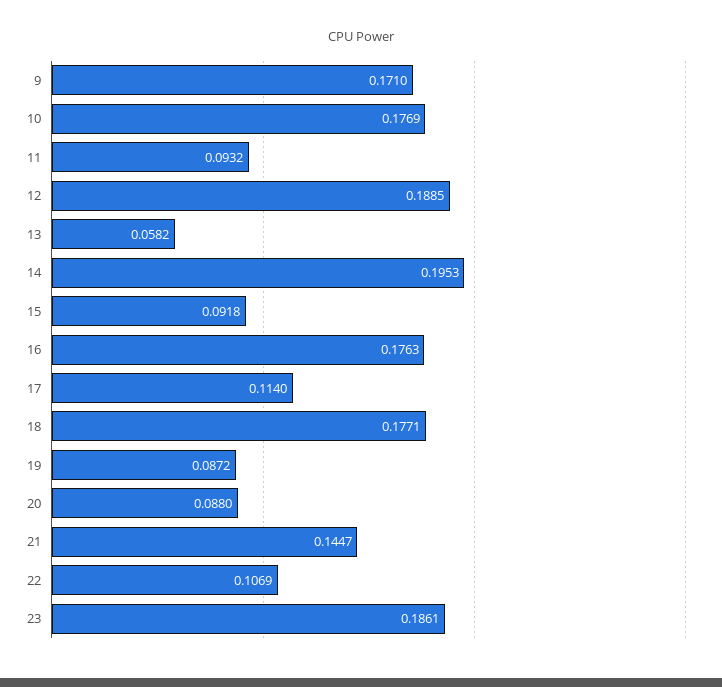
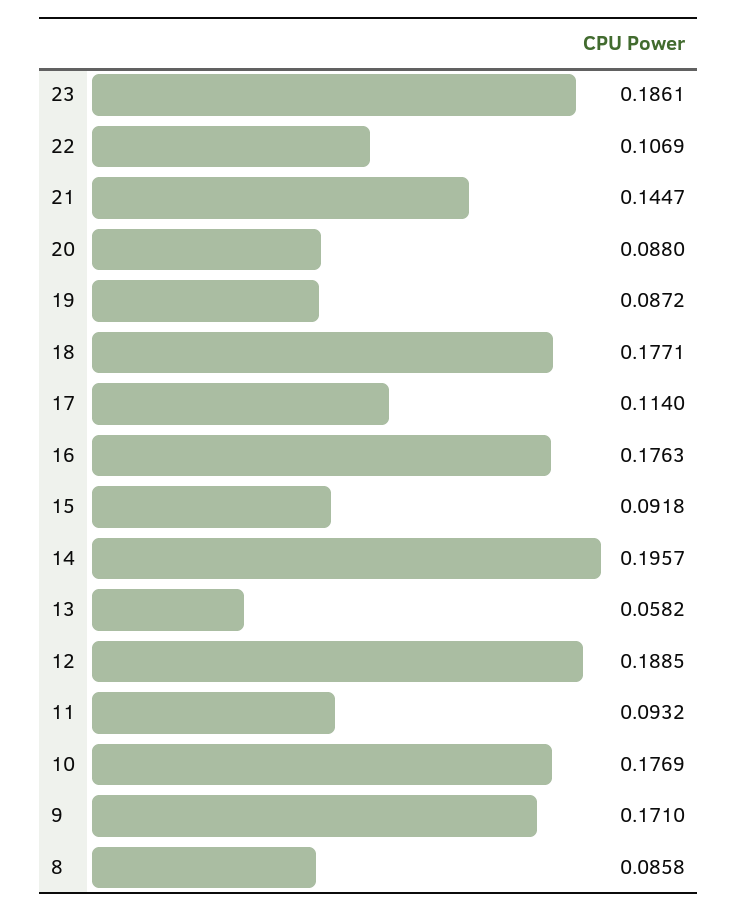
  {
    "9": 0.171,
    "10": 0.1769,
    "11": 0.0932,
    "12": 0.1885,
    "13": 0.0582,
-   "14": 0.1953,
+   "14": 0.1957,
    "15": 0.0918,
    "16": 0.1763,
    "17": 0.114,
    "18": 0.1771,
    "19": 0.0872,
    "20": 0.088,
    "21": 0.1447,
    "22": 0.1069,
-   "23": 0.1861
+   "23": 0.1861,
+   "8": 0.0858
  }

